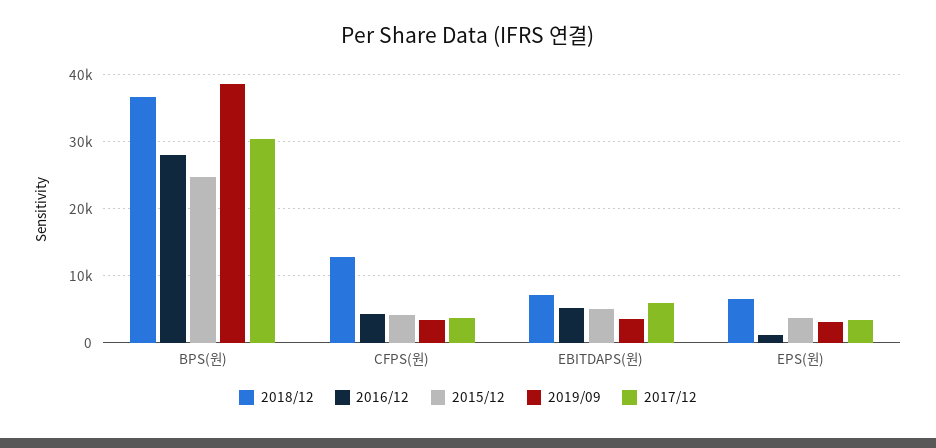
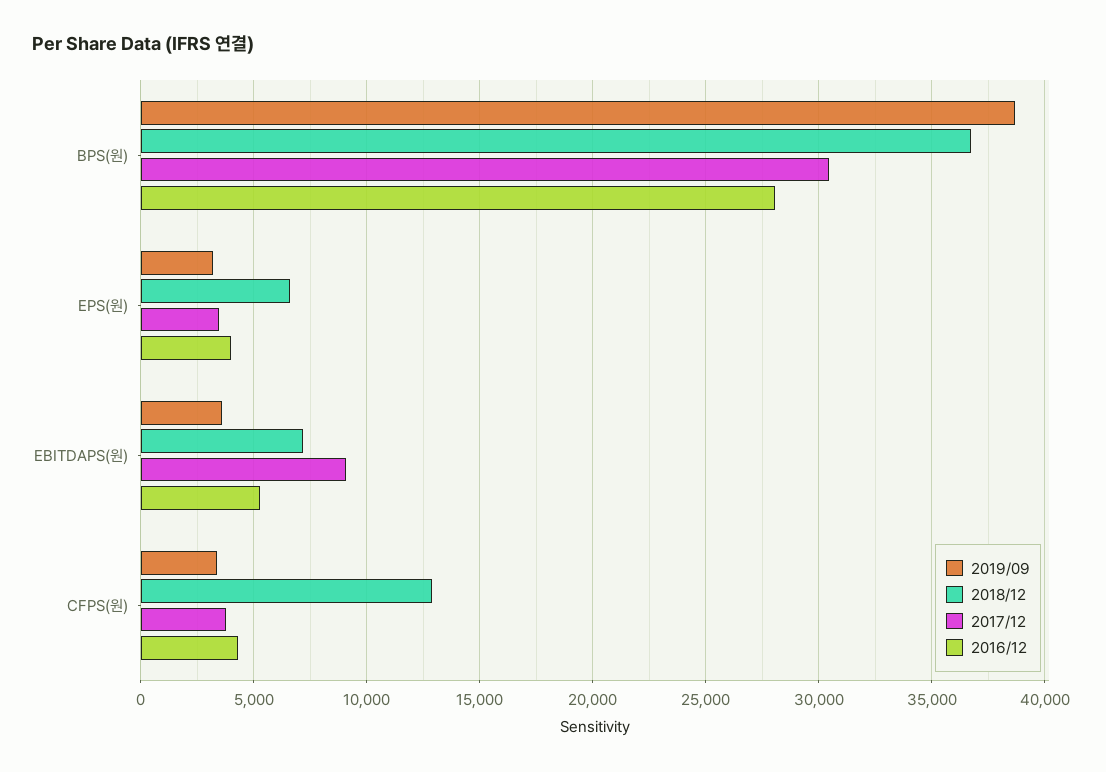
  {
    "2018/12": {
      "BPS(원)": 36500,
      "CFPS(원)": 13000,
      "EBITDAPS(원)": 7000,
      "EPS(원)": 6500
    },
    "2016/12": {
      "BPS(원)": 28000,
      "CFPS(원)": 4500,
      "EBITDAPS(원)": 5500,
-     "EPS(원)": 1000
+     "EPS(원)": 4000
    },
-   "2015/12": {
-     "BPS(원)": 25000,
-     "CFPS(원)": 4000,
-     "EBITDAPS(원)": 5000,
-     "EPS(원)": 4000
-   },
    "2019/09": {
      "BPS(원)": 38500,
      "CFPS(원)": 3500,
      "EBITDAPS(원)": 3500,
      "EPS(원)": 3000
    },
    "2017/12": {
      "BPS(원)": 30500,
      "CFPS(원)": 4000,
-     "EBITDAPS(원)": 6000,
+     "EBITDAPS(원)": 9000,
      "EPS(원)": 3500
    }
  }

